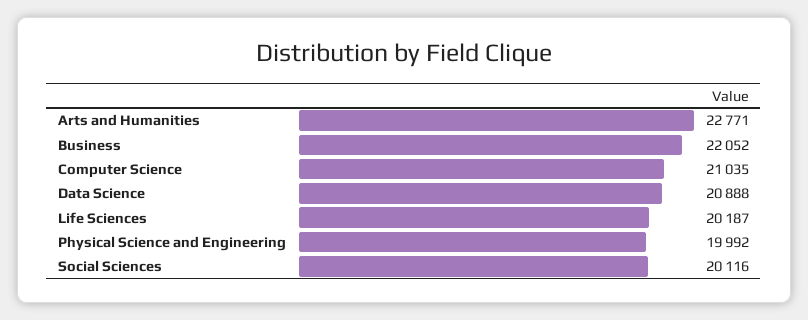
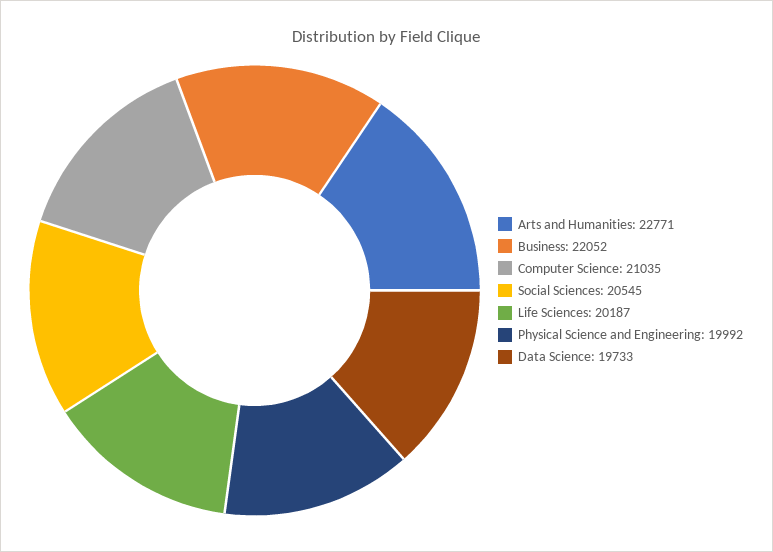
  {
    "Arts and Humanities": 22771,
    "Business": 22052,
    "Computer Science": 21035,
-   "Data Science": 20888,
+   "Data Science": 19733,
    "Life Sciences": 20187,
    "Physical Science and Engineering": 19992,
-   "Social Sciences": 20116
+   "Social Sciences": 20545
  }

